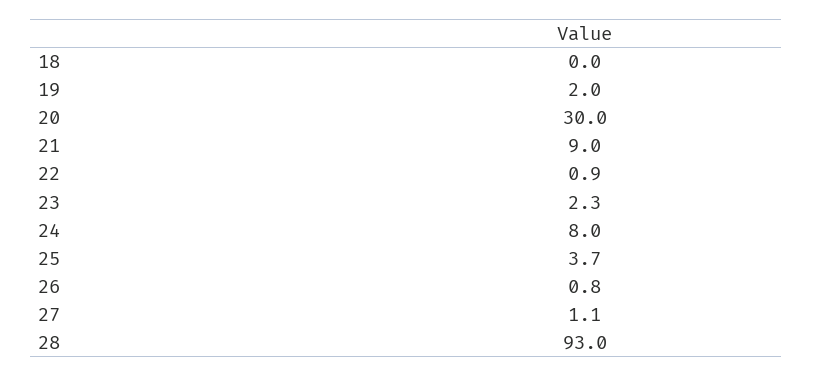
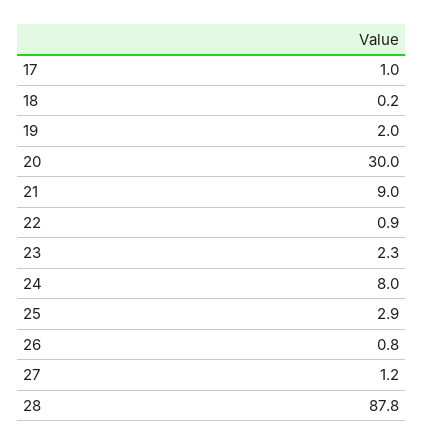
  {
-   "18": 0,
+   "18": 0.2,
    "19": 2,
    "20": 30,
    "21": 9,
    "22": 0.9,
    "23": 2.3,
    "24": 8,
-   "25": 3.7,
+   "25": 2.9,
    "26": 0.8,
-   "27": 1.1,
+   "27": 1.2,
-   "28": 93
+   "28": 87.8,
+   "17": 1
  }

